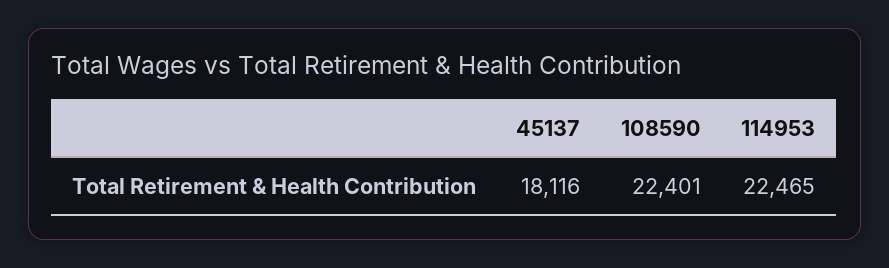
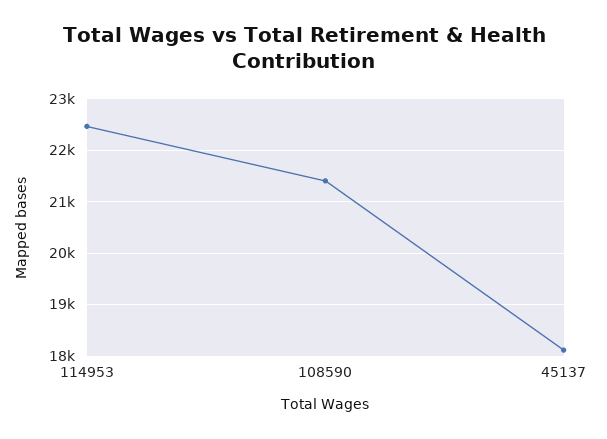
  {
    "45137": 18116,
-   "108590": 22401,
+   "108590": 21400,
    "114953": 22465
  }

